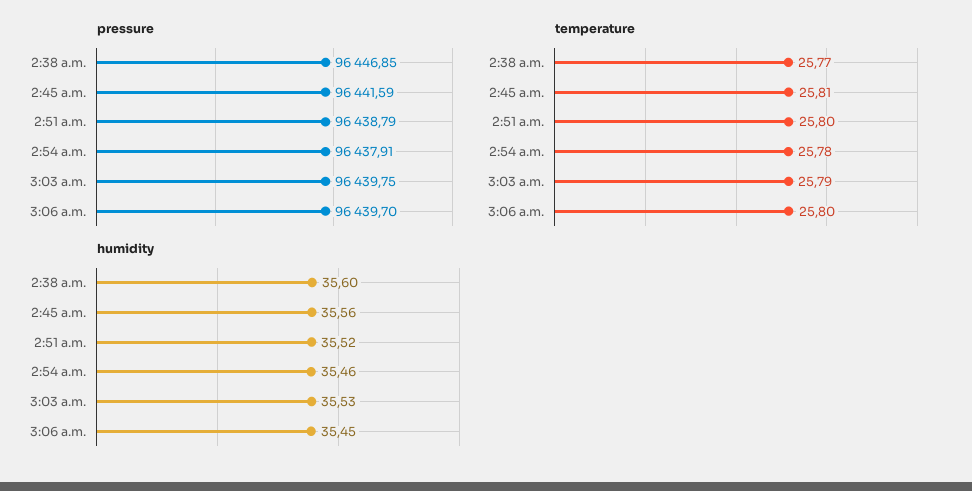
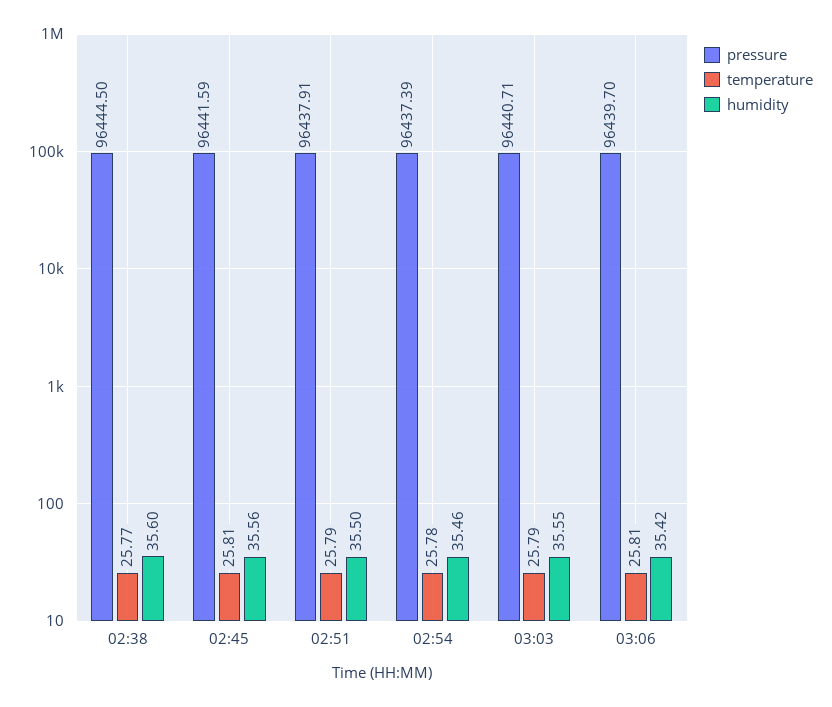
  {
    "pressure": {
-     "2:38 a.m.": 96446.85,
+     "2:38 a.m.": 96444.5,
      "2:45 a.m.": 96441.59,
-     "2:51 a.m.": 96438.79,
+     "2:51 a.m.": 96437.91,
-     "2:54 a.m.": 96437.91,
+     "2:54 a.m.": 96437.39,
-     "3:03 a.m.": 96439.75,
+     "3:03 a.m.": 96440.71,
      "3:06 a.m.": 96439.7
    },
    "temperature": {
      "2:38 a.m.": 25.77,
      "2:45 a.m.": 25.81,
-     "2:51 a.m.": 25.8,
+     "2:51 a.m.": 25.79,
      "2:54 a.m.": 25.78,
      "3:03 a.m.": 25.79,
-     "3:06 a.m.": 25.8
+     "3:06 a.m.": 25.81
    },
    "humidity": {
      "2:38 a.m.": 35.6,
      "2:45 a.m.": 35.56,
-     "2:51 a.m.": 35.52,
+     "2:51 a.m.": 35.5,
      "2:54 a.m.": 35.46,
-     "3:03 a.m.": 35.53,
+     "3:03 a.m.": 35.55,
-     "3:06 a.m.": 35.45
+     "3:06 a.m.": 35.42
    }
  }

